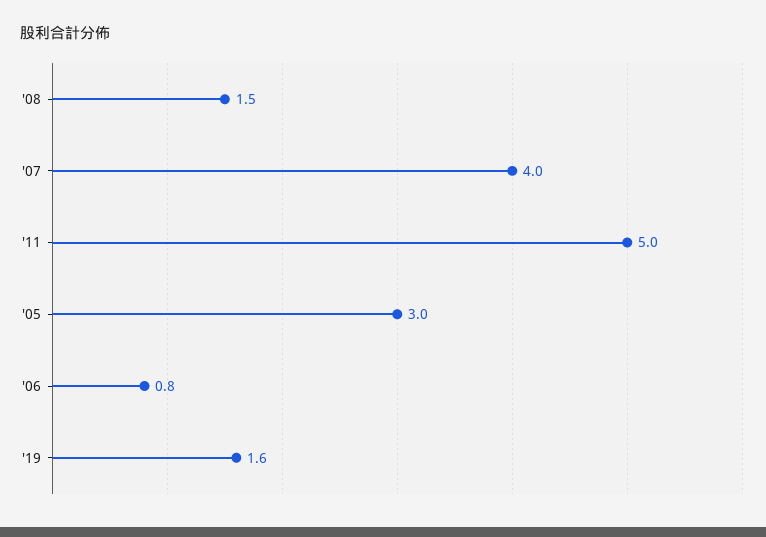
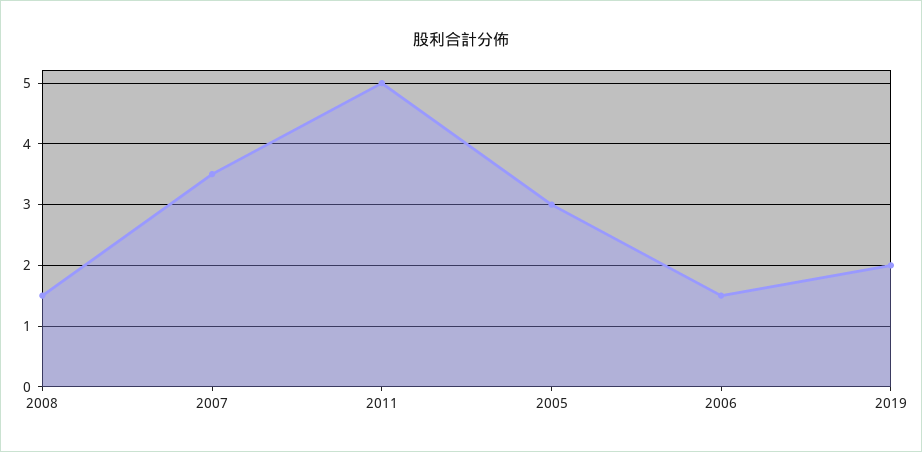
  {
    "'08": 1.5,
-   "'07": 4,
+   "'07": 3.5,
    "'11": 5,
    "'05": 3,
-   "'06": 0.8,
+   "'06": 1.5,
-   "'19": 1.6
+   "'19": 2
  }

